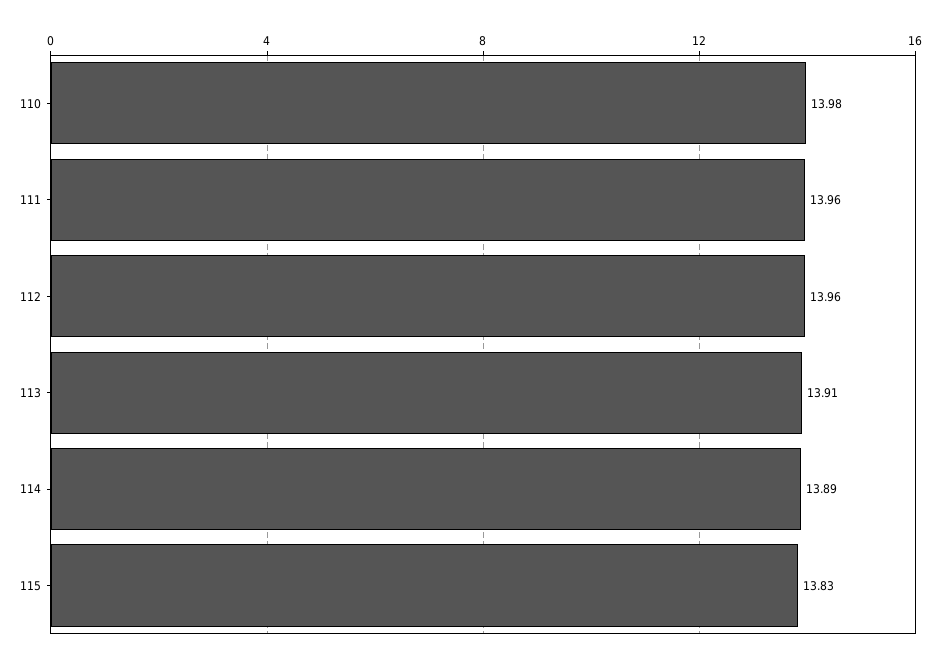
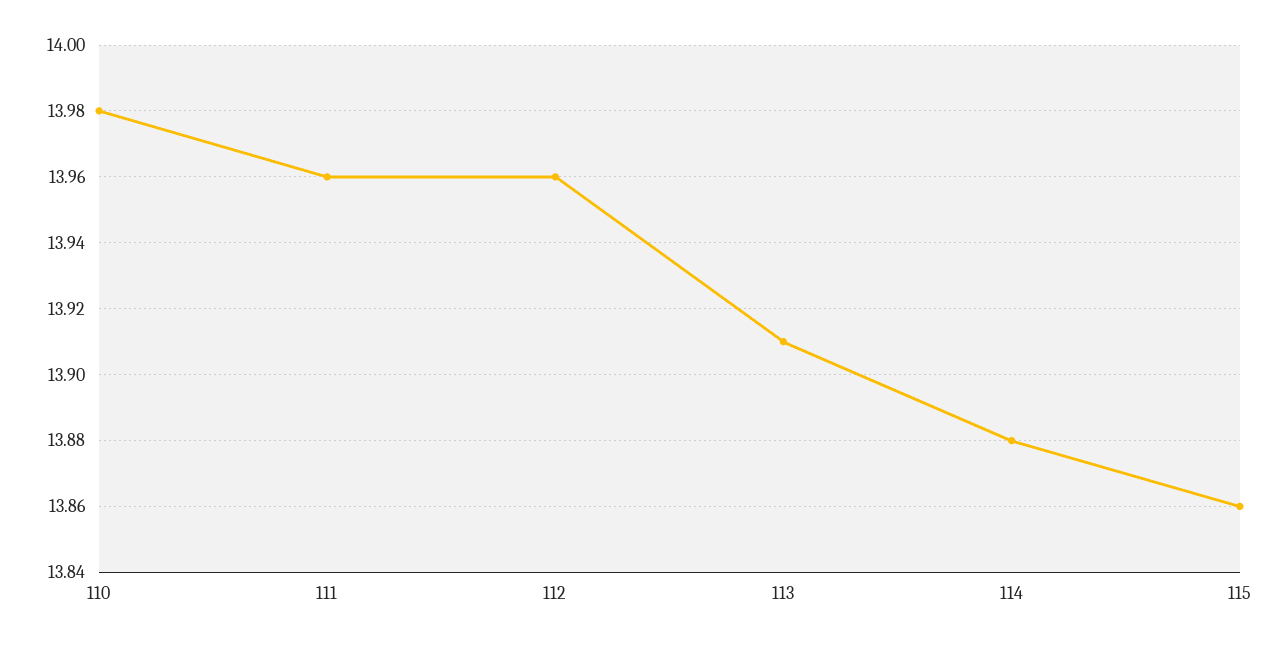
  {
    "110": 13.98,
    "111": 13.96,
    "112": 13.96,
    "113": 13.91,
-   "114": 13.89,
+   "114": 13.88,
-   "115": 13.83
+   "115": 13.86
  }

